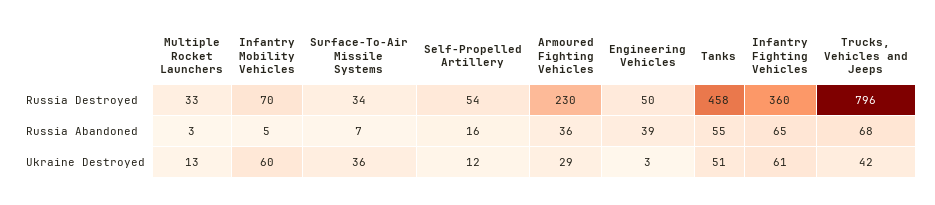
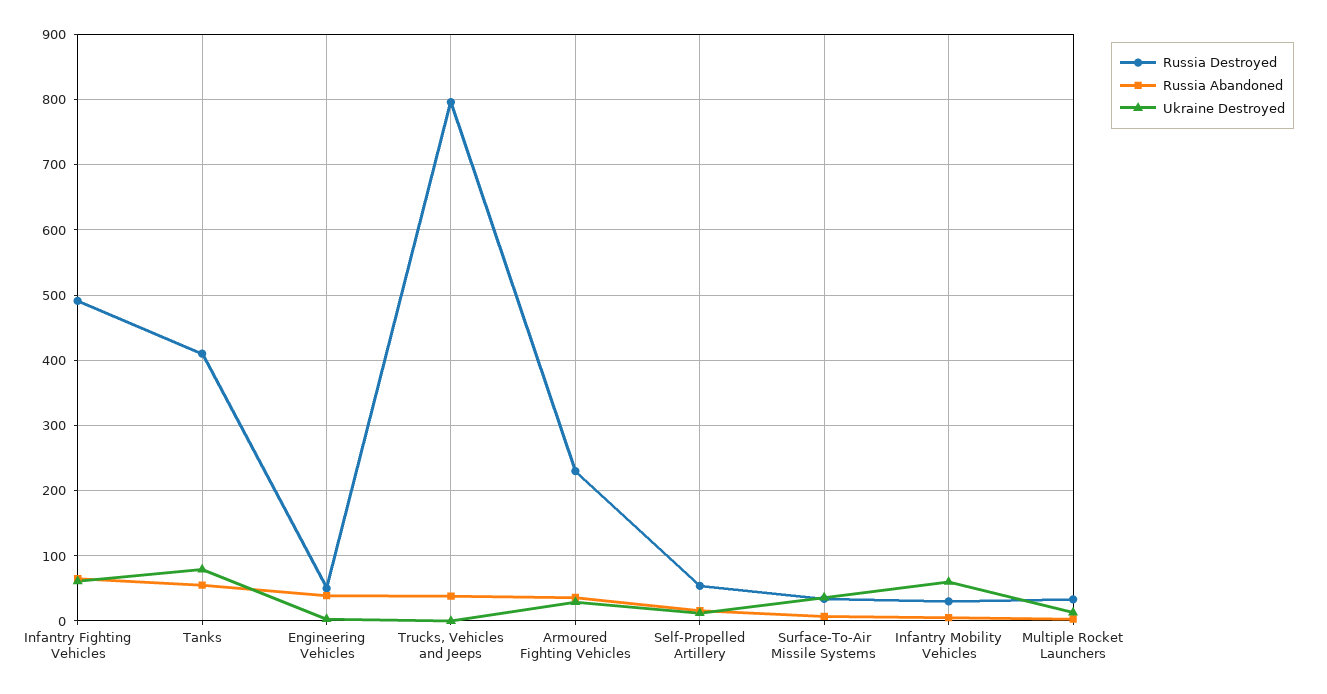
  {
    "Russia Destroyed": {
      "Multiple Rocket Launchers": 33,
-     "Infantry Mobility Vehicles": 70,
+     "Infantry Mobility Vehicles": 30,
      "Surface-To-Air Missile Systems": 34,
      "Self-Propelled Artillery": 54,
      "Armoured Fighting Vehicles": 230,
      "Engineering Vehicles": 50,
-     "Tanks": 458,
+     "Tanks": 410,
-     "Infantry Fighting Vehicles": 360,
+     "Infantry Fighting Vehicles": 490,
      "Trucks, Vehicles and Jeeps": 796
    },
    "Russia Abandoned": {
      "Multiple Rocket Launchers": 3,
      "Infantry Mobility Vehicles": 5,
      "Surface-To-Air Missile Systems": 7,
      "Self-Propelled Artillery": 16,
      "Armoured Fighting Vehicles": 36,
      "Engineering Vehicles": 39,
      "Tanks": 55,
      "Infantry Fighting Vehicles": 65,
-     "Trucks, Vehicles and Jeeps": 68
+     "Trucks, Vehicles and Jeeps": 40
    },
    "Ukraine Destroyed": {
      "Multiple Rocket Launchers": 13,
      "Infantry Mobility Vehicles": 60,
      "Surface-To-Air Missile Systems": 36,
      "Self-Propelled Artillery": 12,
      "Armoured Fighting Vehicles": 29,
      "Engineering Vehicles": 3,
-     "Tanks": 51,
+     "Tanks": 80,
      "Infantry Fighting Vehicles": 61,
-     "Trucks, Vehicles and Jeeps": 42
+     "Trucks, Vehicles and Jeeps": 0
    }
  }

